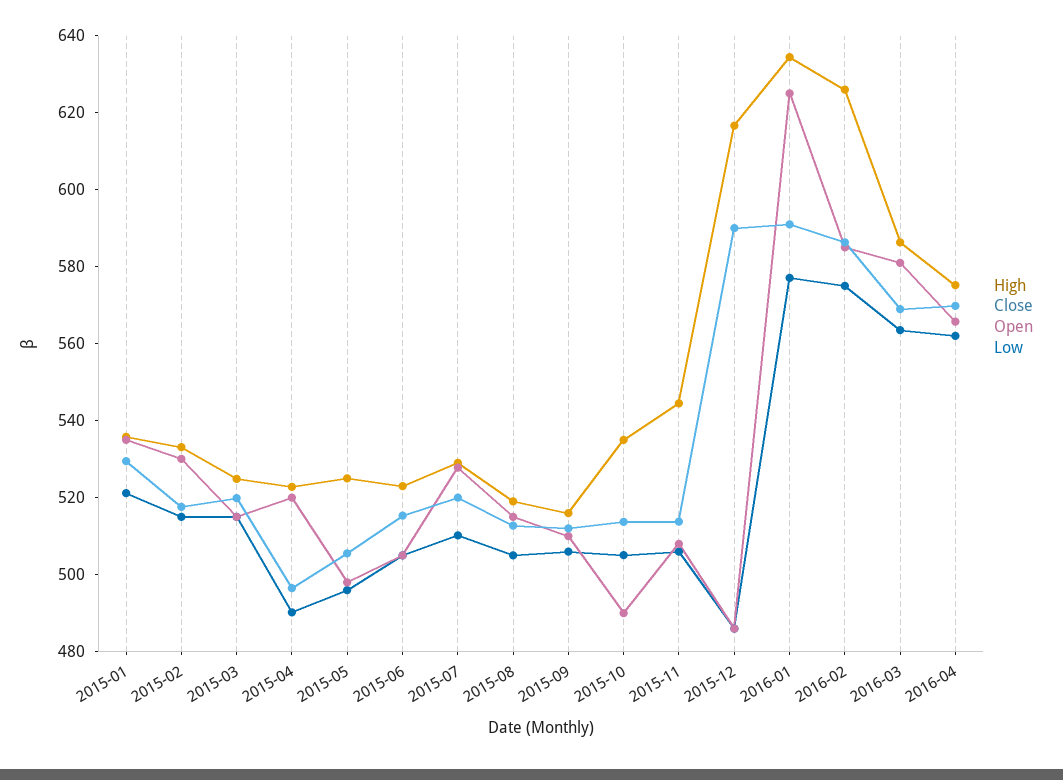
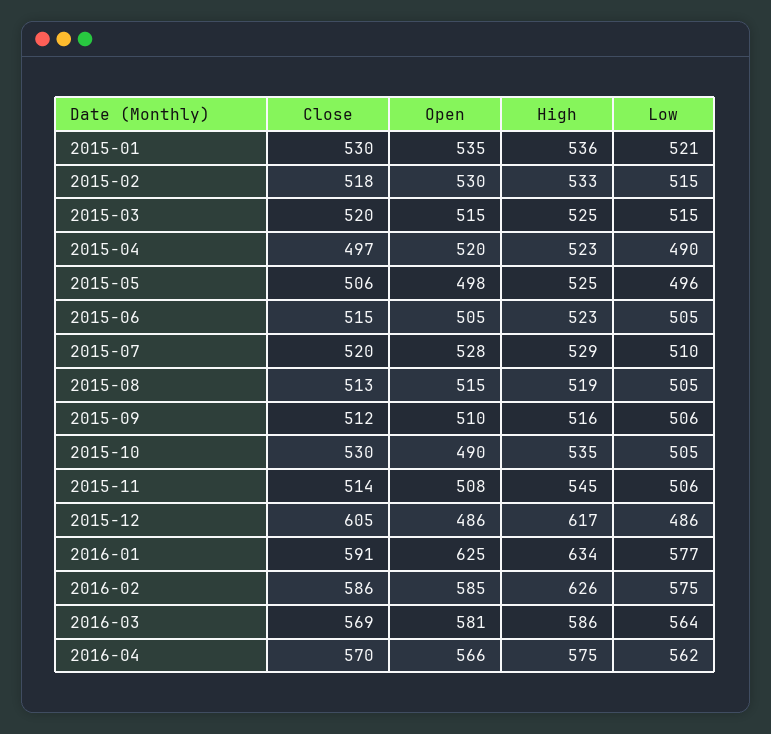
  {
    "High": {
      "2015-01": 536,
      "2015-02": 533,
      "2015-03": 525,
      "2015-04": 523,
      "2015-05": 525,
      "2015-06": 523,
      "2015-07": 529,
      "2015-08": 519,
      "2015-09": 516,
      "2015-10": 535,
      "2015-11": 545,
      "2015-12": 617,
      "2016-01": 634,
      "2016-02": 626,
      "2016-03": 586,
      "2016-04": 575
    },
    "Close": {
      "2015-01": 530,
      "2015-02": 518,
      "2015-03": 520,
      "2015-04": 497,
      "2015-05": 506,
      "2015-06": 515,
      "2015-07": 520,
      "2015-08": 513,
      "2015-09": 512,
-     "2015-10": 515,
+     "2015-10": 530,
      "2015-11": 514,
-     "2015-12": 590,
+     "2015-12": 605,
      "2016-01": 591,
      "2016-02": 586,
      "2016-03": 569,
      "2016-04": 570
    },
    "Open": {
      "2015-01": 535,
      "2015-02": 530,
      "2015-03": 515,
      "2015-04": 520,
      "2015-05": 498,
      "2015-06": 505,
      "2015-07": 528,
      "2015-08": 515,
      "2015-09": 510,
      "2015-10": 490,
      "2015-11": 508,
      "2015-12": 486,
      "2016-01": 625,
      "2016-02": 585,
      "2016-03": 581,
      "2016-04": 566
    },
    "Low": {
      "2015-01": 521,
      "2015-02": 515,
      "2015-03": 515,
      "2015-04": 490,
      "2015-05": 496,
      "2015-06": 505,
      "2015-07": 510,
      "2015-08": 505,
      "2015-09": 506,
      "2015-10": 505,
      "2015-11": 506,
      "2015-12": 486,
      "2016-01": 577,
      "2016-02": 575,
      "2016-03": 564,
      "2016-04": 562
    }
  }

